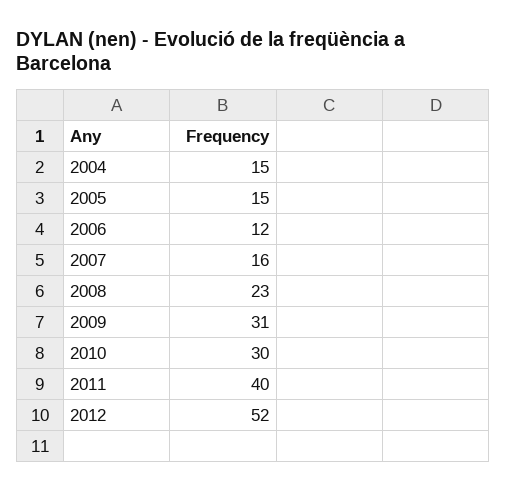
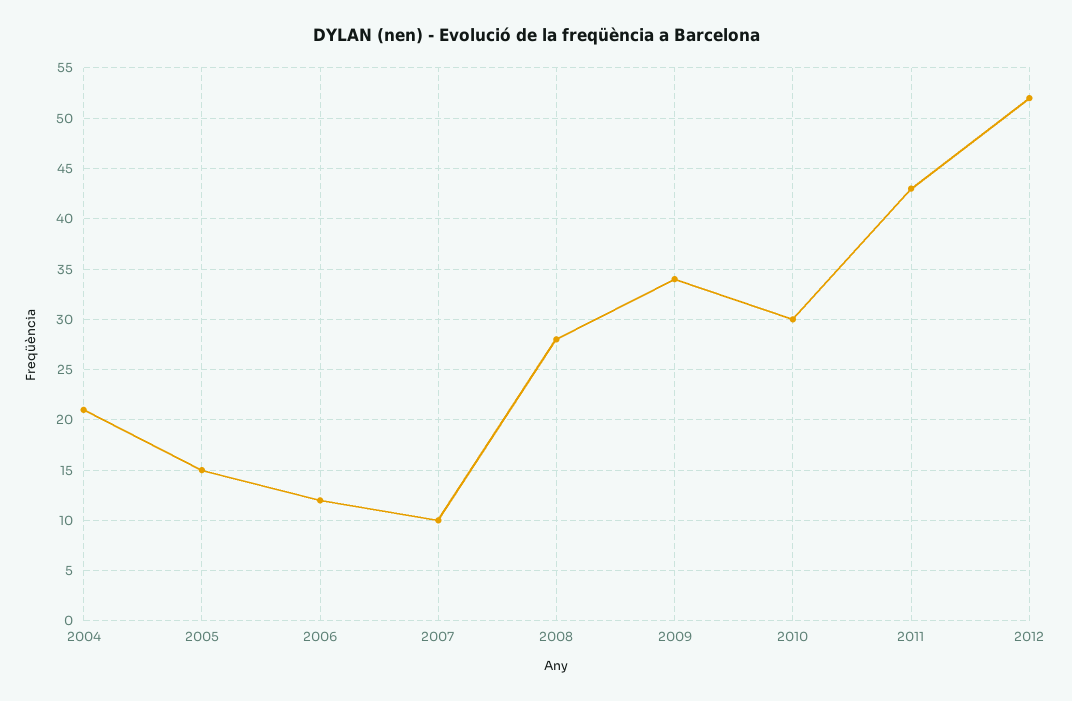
  {
-   "2004": 15,
+   "2004": 21,
    "2005": 15,
    "2006": 12,
-   "2007": 16,
+   "2007": 10,
-   "2008": 23,
+   "2008": 28,
-   "2009": 31,
+   "2009": 34,
    "2010": 30,
-   "2011": 40,
+   "2011": 43,
    "2012": 52
  }

